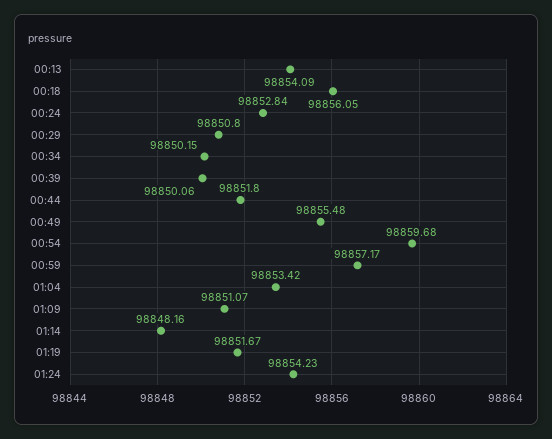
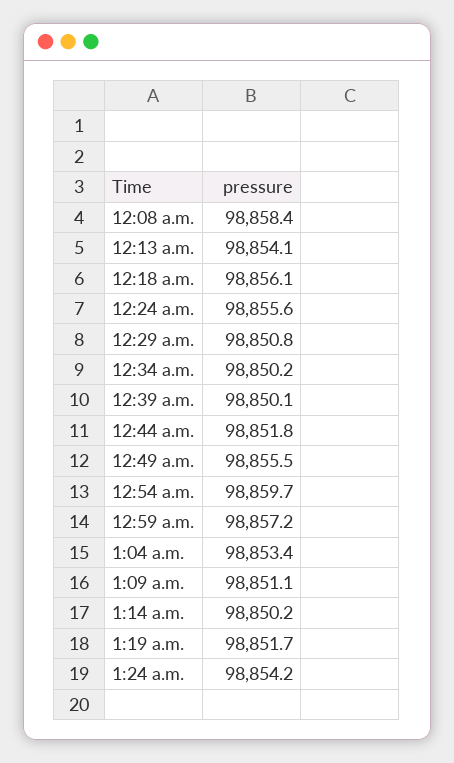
  {
    "00:13": 98854.09,
    "00:18": 98856.05,
-   "00:24": 98852.84,
+   "00:24": 98855.6,
    "00:29": 98850.8,
    "00:34": 98850.15,
    "00:39": 98850.06,
    "00:44": 98851.8,
    "00:49": 98855.48,
    "00:54": 98859.68,
    "00:59": 98857.17,
    "01:04": 98853.42,
    "01:09": 98851.07,
-   "01:14": 98848.16,
+   "01:14": 98850.2,
    "01:19": 98851.67,
-   "01:24": 98854.23
+   "01:24": 98854.23,
+   "12:08 a.m.": 98858.4
  }

